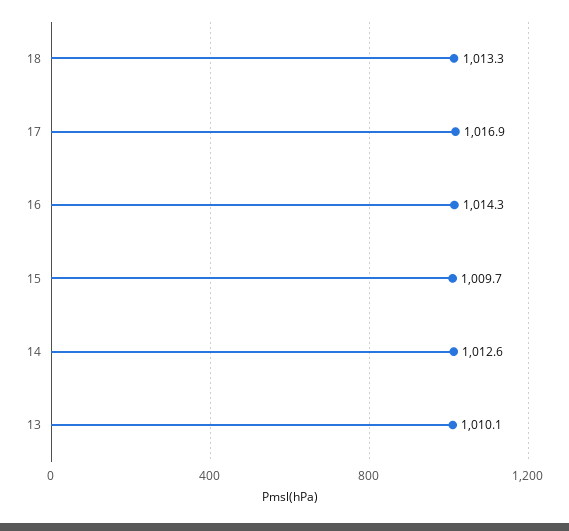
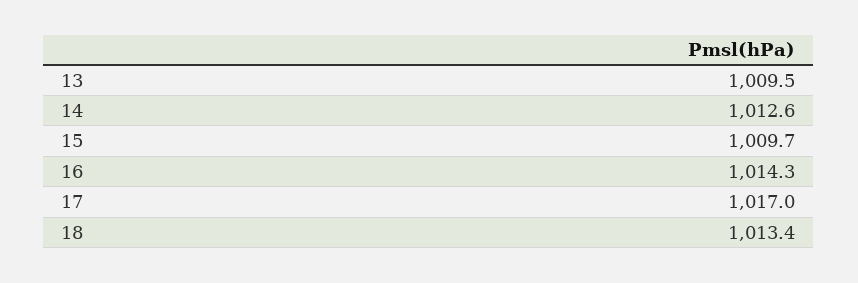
  {
-   "18": 1013.3,
+   "18": 1013.4,
-   "17": 1016.9,
+   "17": 1017,
    "16": 1014.3,
    "15": 1009.7,
    "14": 1012.6,
-   "13": 1010.1
+   "13": 1009.5
  }

